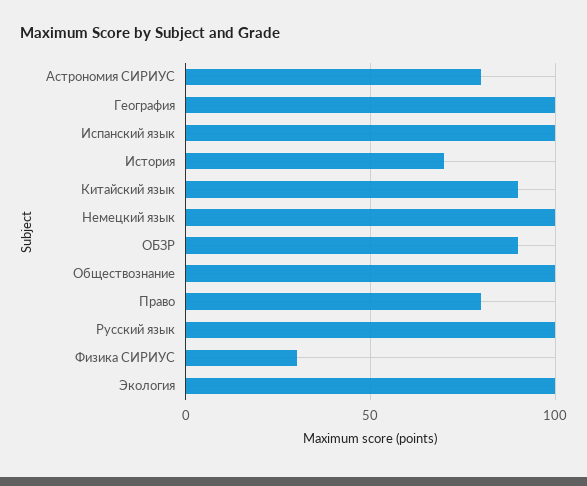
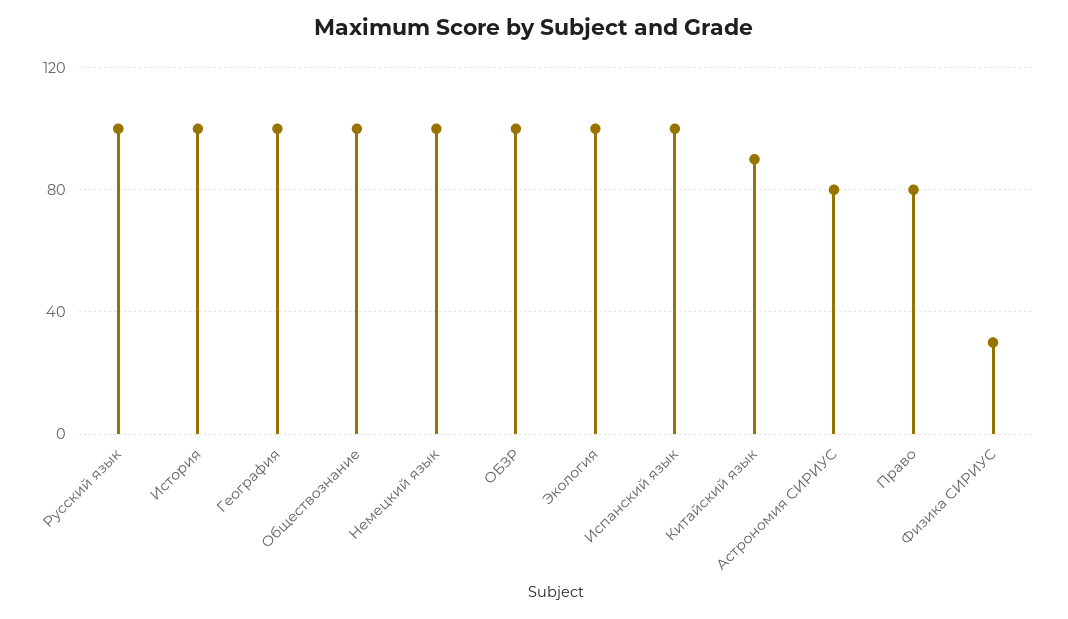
  {
    "Астрономия СИРИУС": 80,
    "География": 100,
    "Испанский язык": 100,
-   "История": 70,
+   "История": 100,
    "Китайский язык": 90,
    "Немецкий язык": 100,
-   "ОБЗР": 90,
+   "ОБЗР": 100,
    "Обществознание": 100,
    "Право": 80,
    "Русский язык": 100,
    "Физика СИРИУС": 30,
    "Экология": 100
  }

